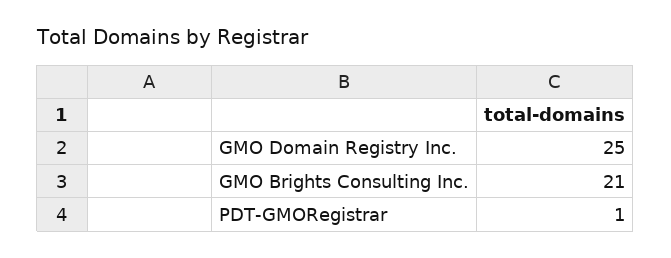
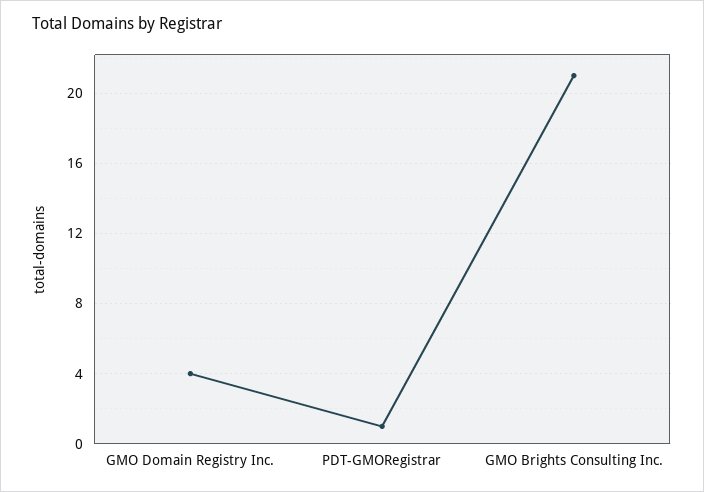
  {
-   "GMO Domain Registry Inc.": 25,
+   "GMO Domain Registry Inc.": 4,
    "GMO Brights Consulting Inc.": 21,
    "PDT-GMORegistrar": 1
  }

